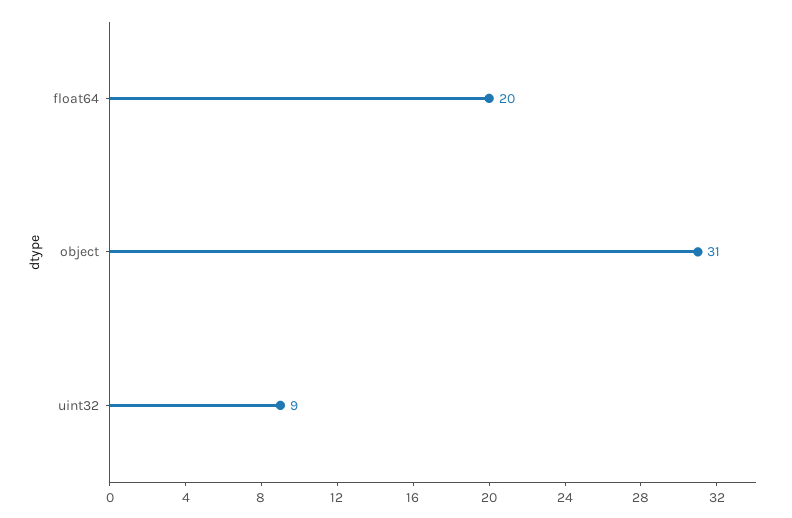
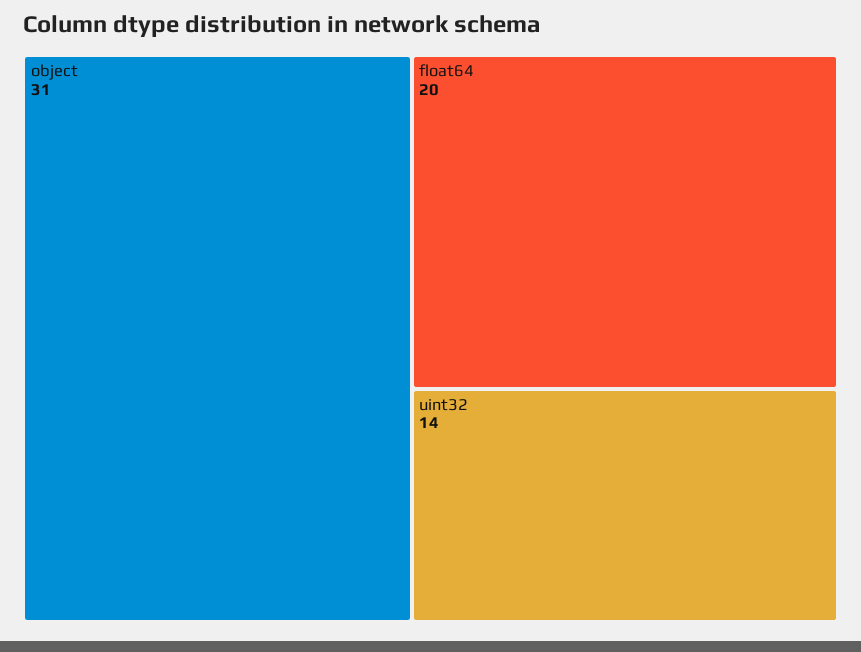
  {
    "float64": 20,
    "object": 31,
-   "uint32": 9
+   "uint32": 14
  }

